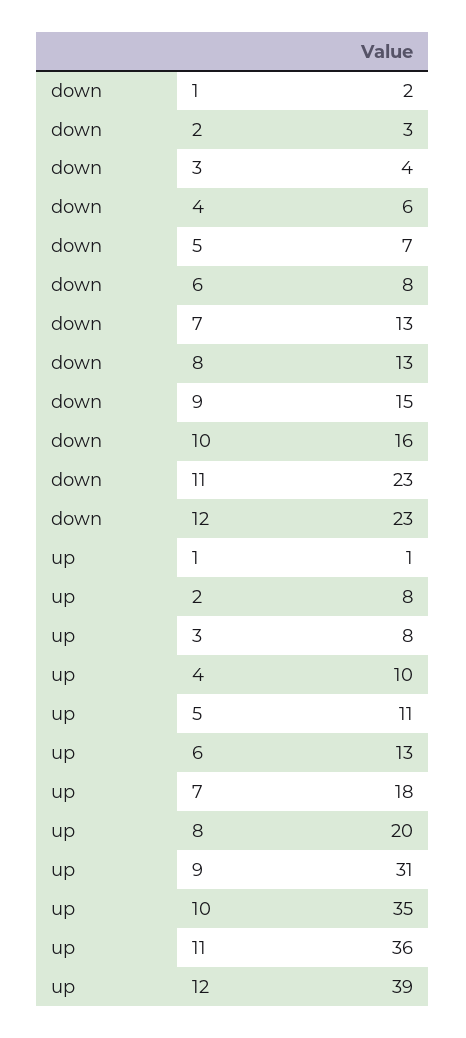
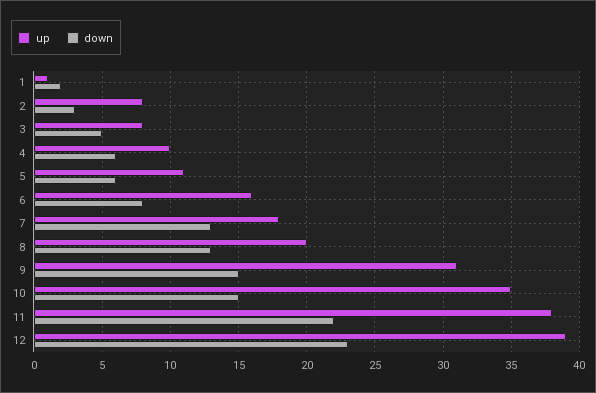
  {
    "down": {
      "1": 2,
      "2": 3,
-     "3": 4,
+     "3": 5,
      "4": 6,
-     "5": 7,
+     "5": 6,
      "6": 8,
      "7": 13,
      "8": 13,
      "9": 15,
-     "10": 16,
+     "10": 15,
-     "11": 23,
+     "11": 22,
      "12": 23
    },
    "up": {
      "1": 1,
      "2": 8,
      "3": 8,
      "4": 10,
      "5": 11,
-     "6": 13,
+     "6": 16,
      "7": 18,
      "8": 20,
      "9": 31,
      "10": 35,
-     "11": 36,
+     "11": 38,
      "12": 39
    }
  }

